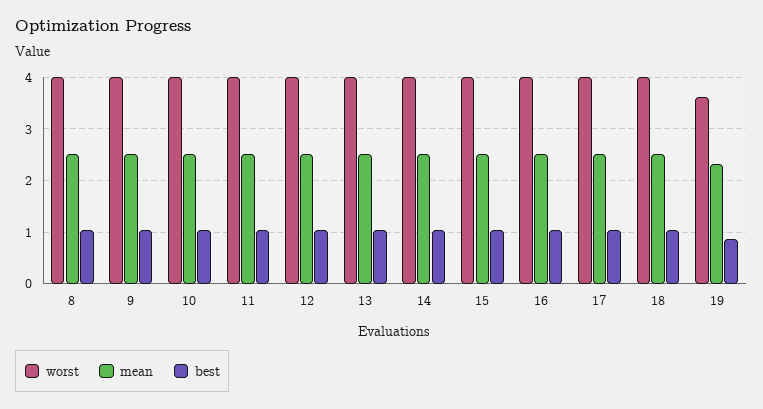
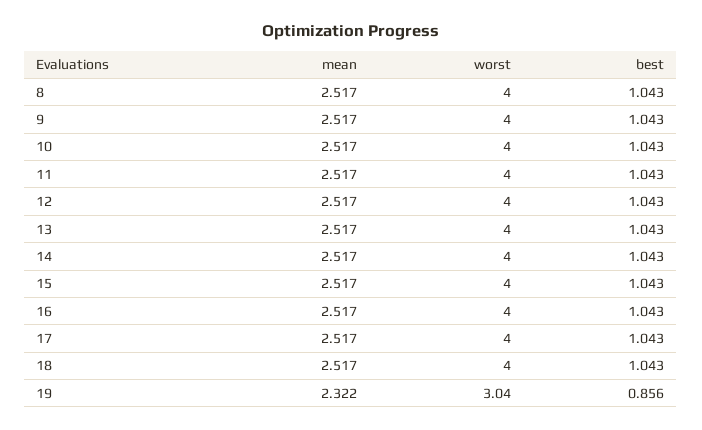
  {
    "worst": {
      "8": 4,
      "9": 4,
      "10": 4,
      "11": 4,
      "12": 4,
      "13": 4,
      "14": 4,
      "15": 4,
      "16": 4,
      "17": 4,
      "18": 4,
-     "19": 3.6
+     "19": 3.04
    },
    "mean": {
      "8": 2.517,
      "9": 2.517,
      "10": 2.517,
      "11": 2.517,
      "12": 2.517,
      "13": 2.517,
      "14": 2.517,
      "15": 2.517,
      "16": 2.517,
      "17": 2.517,
      "18": 2.517,
      "19": 2.322
    },
    "best": {
      "8": 1.043,
      "9": 1.043,
      "10": 1.043,
      "11": 1.043,
      "12": 1.043,
      "13": 1.043,
      "14": 1.043,
      "15": 1.043,
      "16": 1.043,
      "17": 1.043,
      "18": 1.043,
      "19": 0.856
    }
  }

